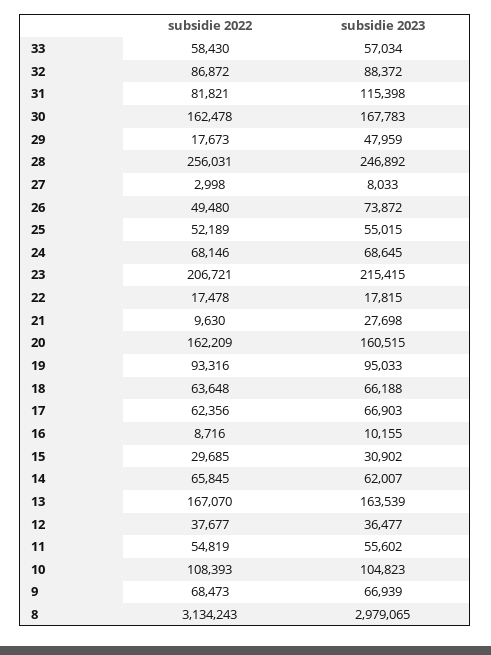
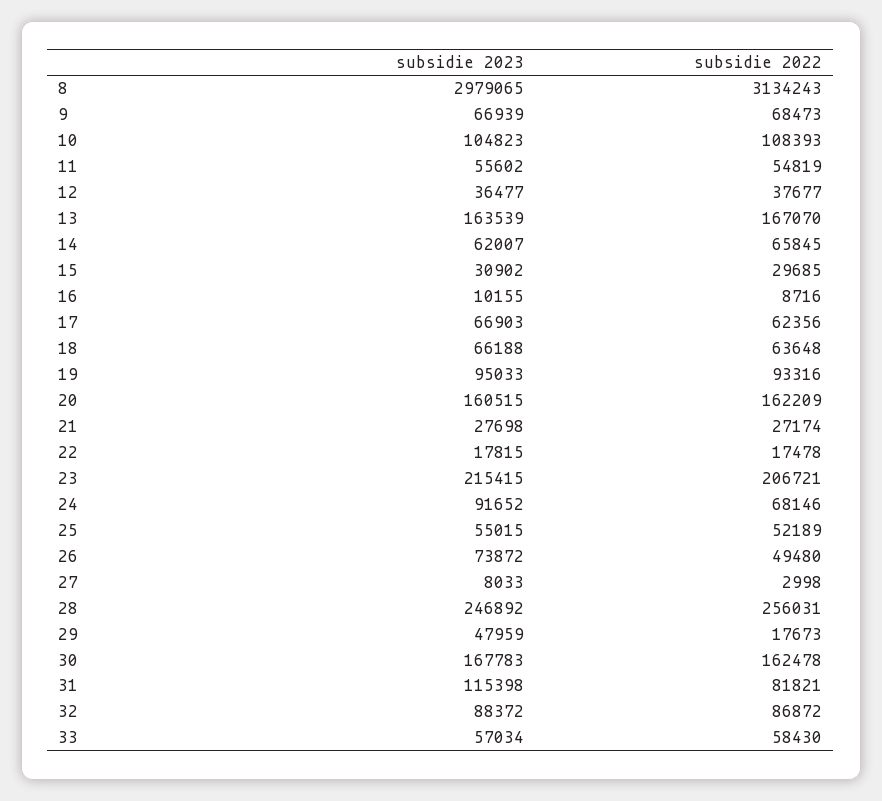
  {
    "subsidie 2022": {
      "33": 58430,
      "32": 86872,
      "31": 81821,
      "30": 162478,
      "29": 17673,
      "28": 256031,
      "27": 2998,
      "26": 49480,
      "25": 52189,
      "24": 68146,
      "23": 206721,
      "22": 17478,
-     "21": 9630,
+     "21": 27174,
      "20": 162209,
      "19": 93316,
      "18": 63648,
      "17": 62356,
      "16": 8716,
      "15": 29685,
      "14": 65845,
      "13": 167070,
      "12": 37677,
      "11": 54819,
      "10": 108393,
      "9": 68473,
      "8": 3134243
    },
    "subsidie 2023": {
      "33": 57034,
      "32": 88372,
      "31": 115398,
      "30": 167783,
      "29": 47959,
      "28": 246892,
      "27": 8033,
      "26": 73872,
      "25": 55015,
-     "24": 68645,
+     "24": 91652,
      "23": 215415,
      "22": 17815,
      "21": 27698,
      "20": 160515,
      "19": 95033,
      "18": 66188,
      "17": 66903,
      "16": 10155,
      "15": 30902,
      "14": 62007,
      "13": 163539,
      "12": 36477,
      "11": 55602,
      "10": 104823,
      "9": 66939,
      "8": 2979065
    }
  }

